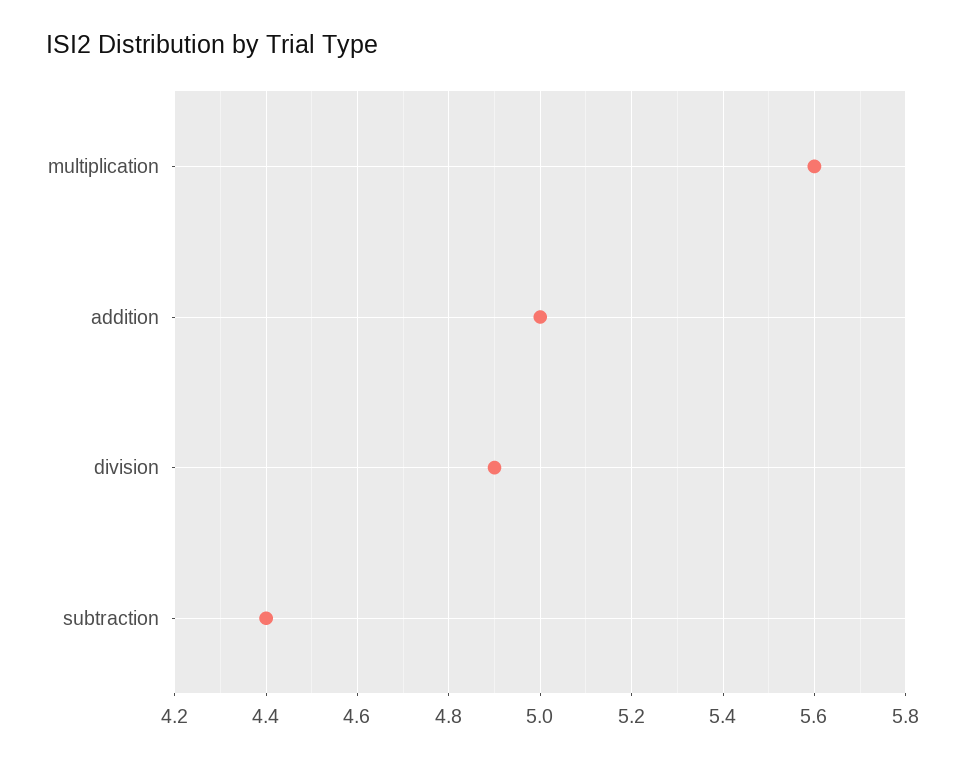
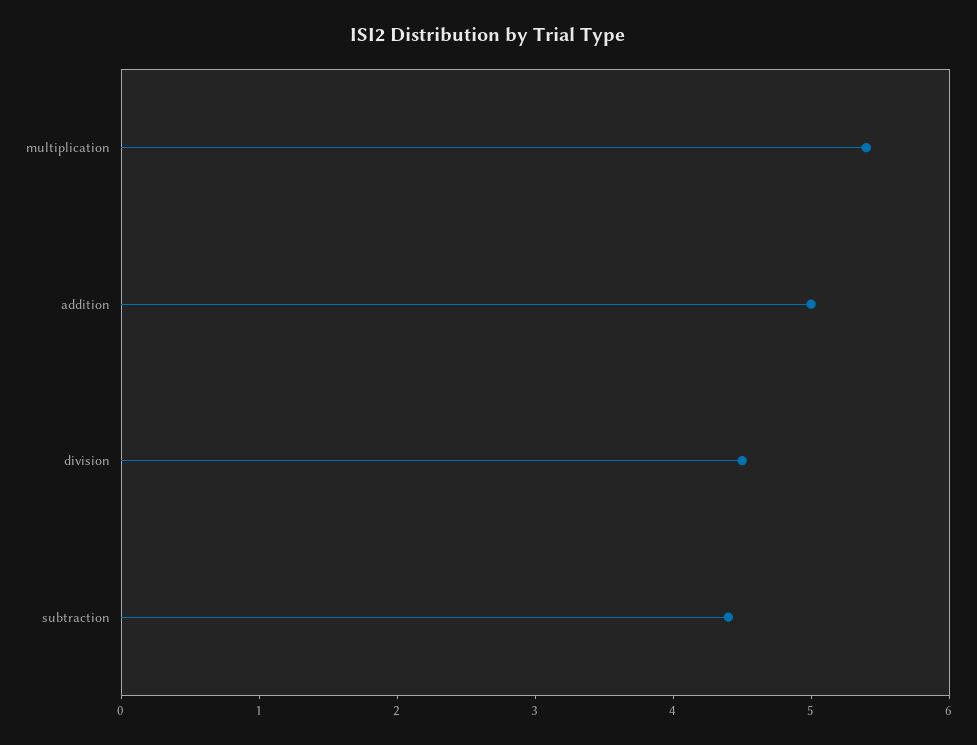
  {
-   "multiplication": 5.6,
+   "multiplication": 5.4,
    "addition": 5,
-   "division": 4.9,
+   "division": 4.5,
    "subtraction": 4.4
  }

